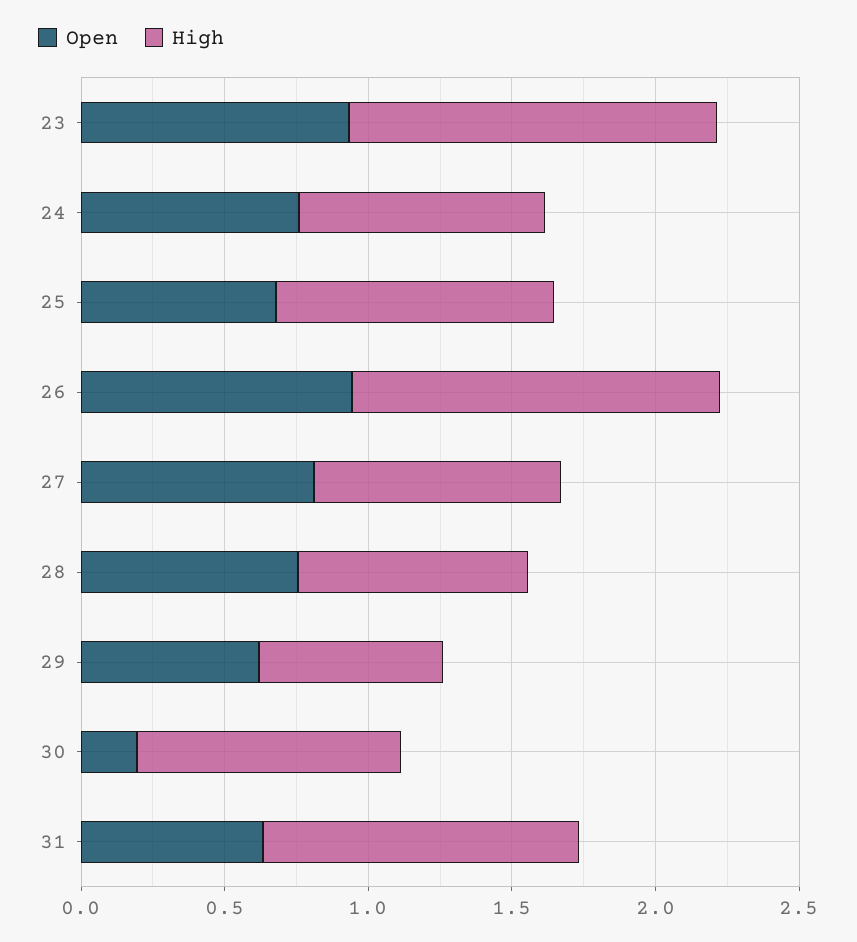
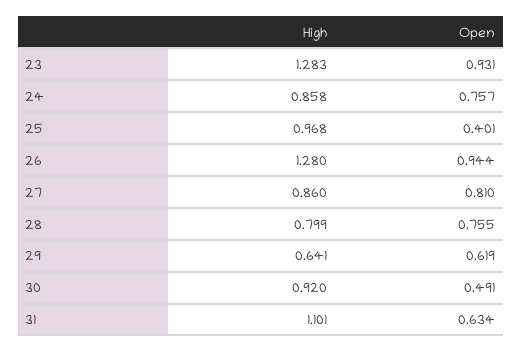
  {
    "Open": {
      "23": 0.931,
      "24": 0.757,
-     "25": 0.7,
+     "25": 0.401,
      "26": 0.944,
      "27": 0.81,
      "28": 0.755,
      "29": 0.619,
-     "30": 0.2,
+     "30": 0.491,
      "31": 0.634
    },
    "High": {
      "23": 1.283,
      "24": 0.858,
      "25": 0.968,
      "26": 1.28,
      "27": 0.86,
      "28": 0.799,
      "29": 0.641,
      "30": 0.92,
      "31": 1.101
    }
  }

